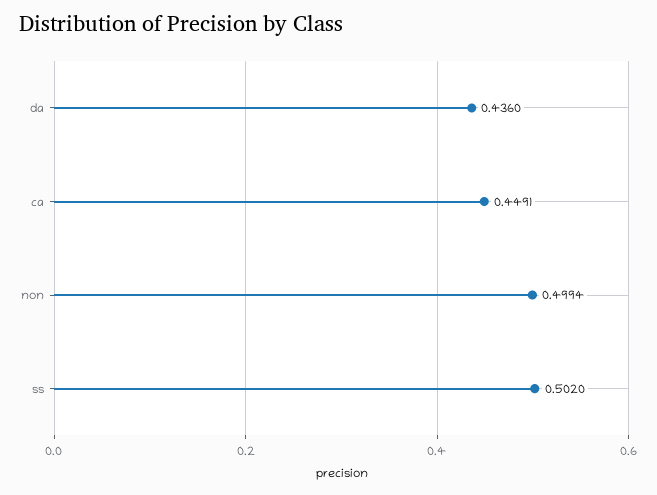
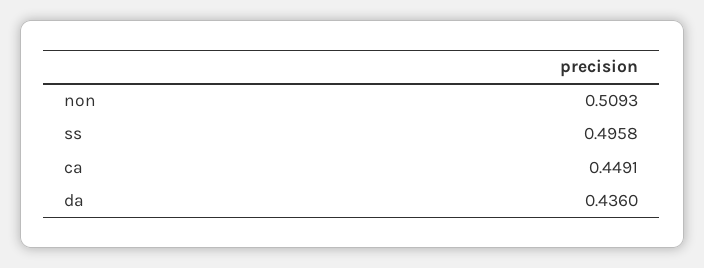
  {
    "da": 0.436,
    "ca": 0.4491,
-   "non": 0.4994,
+   "non": 0.5093,
-   "ss": 0.502
+   "ss": 0.4958
  }

